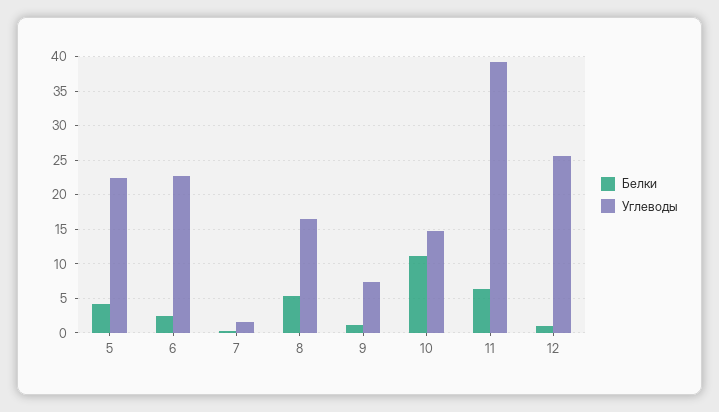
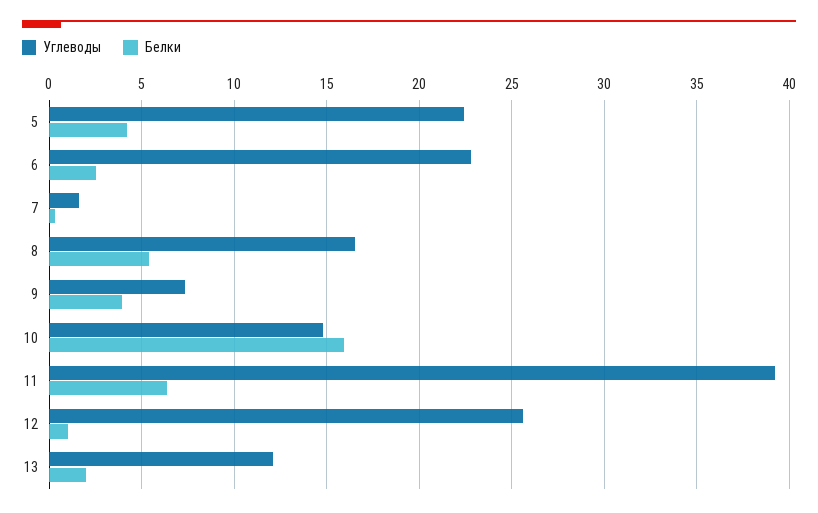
  {
    "Белки": {
      "5": 4,
      "6": 2.5,
      "7": 0.5,
      "8": 5.5,
-     "9": 1,
+     "9": 4,
-     "10": 11,
+     "10": 16,
      "11": 6.5,
-     "12": 1
+     "12": 1,
+     "13": 2
    },
    "Углеводы": {
      "5": 22.5,
      "6": 23,
      "7": 1.5,
      "8": 16.5,
      "9": 7.5,
      "10": 15,
      "11": 39,
-     "12": 25.5
+     "12": 25.5,
+     "13": 12
    }
  }

